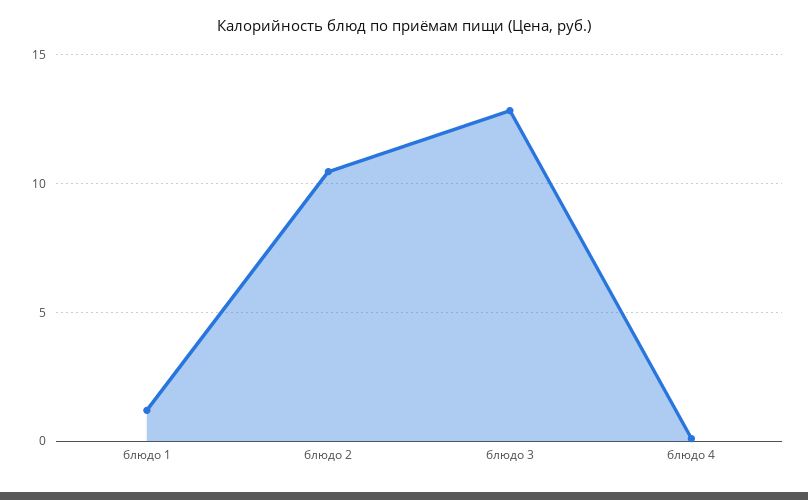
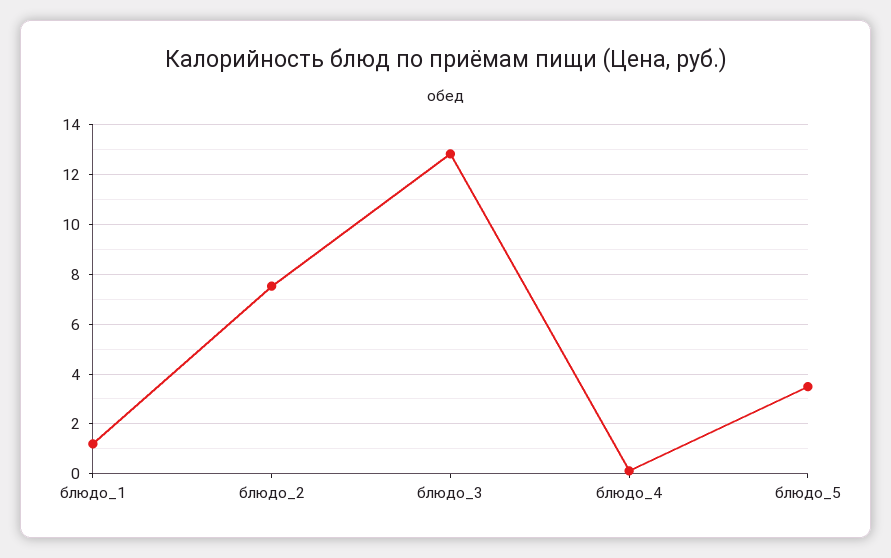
  {
    "блюдо 1": 1.25,
-   "блюдо 2": 10.5,
+   "блюдо 2": 7.5,
    "блюдо 3": 12.75,
-   "блюдо 4": 0
+   "блюдо 4": 0,
+   "блюдо_5": 3.5
  }

